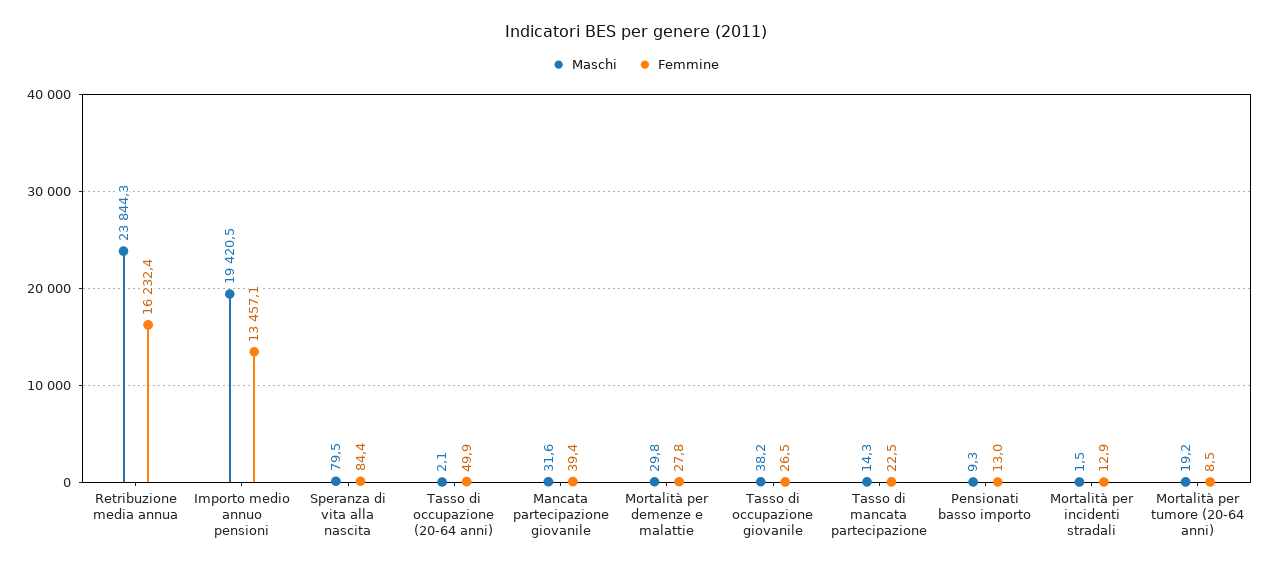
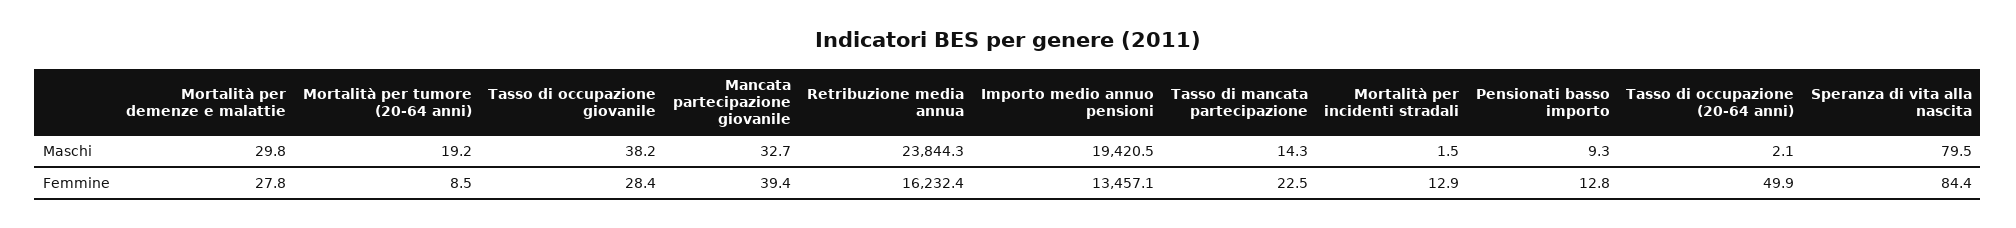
  {
    "Maschi": {
      "Retribuzione media annua": 23844.3,
      "Importo medio annuo pensioni": 19420.5,
      "Speranza di vita alla nascita": 79.5,
      "Tasso di occupazione (20-64 anni)": 2.1,
-     "Mancata partecipazione giovanile": 31.6,
+     "Mancata partecipazione giovanile": 32.7,
      "Mortalità per demenze e malattie": 29.8,
      "Tasso di occupazione giovanile": 38.2,
      "Tasso di mancata partecipazione": 14.3,
      "Pensionati basso importo": 9.3,
      "Mortalità per incidenti stradali": 1.5,
      "Mortalità per tumore (20-64 anni)": 19.2
    },
    "Femmine": {
      "Retribuzione media annua": 16232.4,
      "Importo medio annuo pensioni": 13457.1,
      "Speranza di vita alla nascita": 84.4,
      "Tasso di occupazione (20-64 anni)": 49.9,
      "Mancata partecipazione giovanile": 39.4,
      "Mortalità per demenze e malattie": 27.8,
-     "Tasso di occupazione giovanile": 26.5,
+     "Tasso di occupazione giovanile": 28.4,
      "Tasso di mancata partecipazione": 22.5,
-     "Pensionati basso importo": 13,
+     "Pensionati basso importo": 12.8,
      "Mortalità per incidenti stradali": 12.9,
      "Mortalità per tumore (20-64 anni)": 8.5
    }
  }

